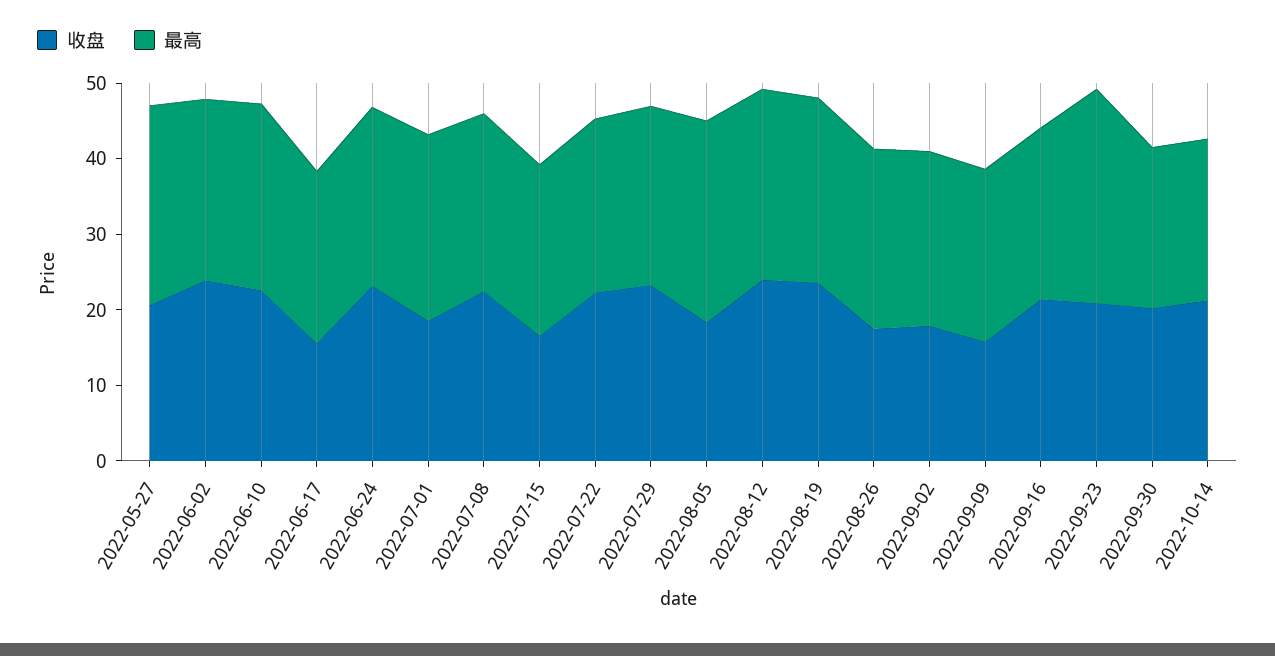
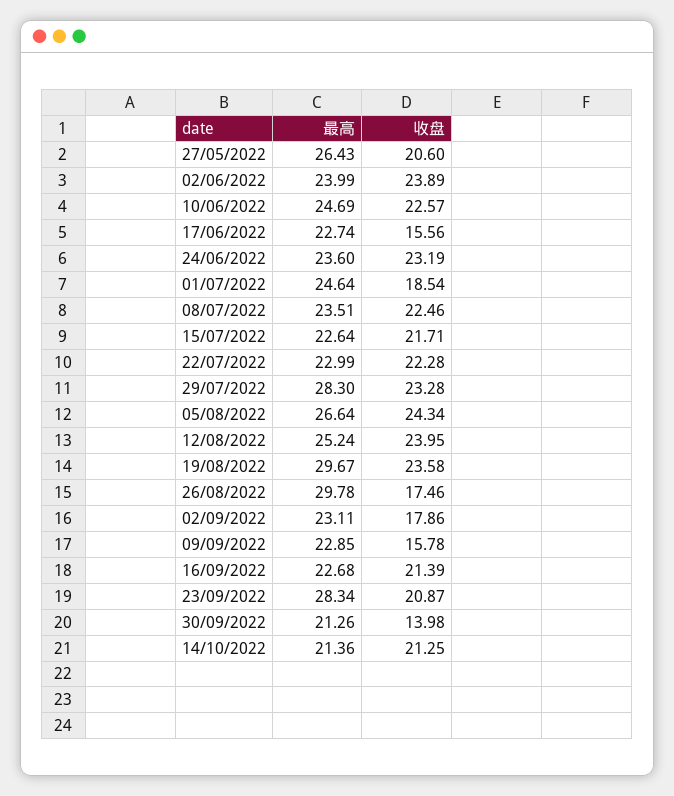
  {
    "收盘": {
      "2022-05-27": 20.6,
      "2022-06-02": 23.89,
      "2022-06-10": 22.57,
      "2022-06-17": 15.56,
      "2022-06-24": 23.19,
      "2022-07-01": 18.54,
      "2022-07-08": 22.46,
-     "2022-07-15": 16,
+     "2022-07-15": 21.71,
      "2022-07-22": 22.28,
      "2022-07-29": 23.28,
-     "2022-08-05": 18,
+     "2022-08-05": 24.34,
      "2022-08-12": 23.95,
      "2022-08-19": 23.58,
      "2022-08-26": 17.46,
      "2022-09-02": 17.86,
      "2022-09-09": 15.78,
      "2022-09-16": 21.39,
      "2022-09-23": 20.87,
-     "2022-09-30": 20,
+     "2022-09-30": 13.98,
      "2022-10-14": 21.25
    },
    "最高": {
      "2022-05-27": 26.43,
      "2022-06-02": 23.99,
      "2022-06-10": 24.69,
      "2022-06-17": 22.74,
      "2022-06-24": 23.6,
      "2022-07-01": 24.64,
      "2022-07-08": 23.51,
      "2022-07-15": 22.64,
      "2022-07-22": 22.99,
-     "2022-07-29": 24,
+     "2022-07-29": 28.3,
      "2022-08-05": 26.64,
      "2022-08-12": 25.24,
-     "2022-08-19": 24,
+     "2022-08-19": 29.67,
-     "2022-08-26": 24,
+     "2022-08-26": 29.78,
      "2022-09-02": 23.11,
      "2022-09-09": 22.85,
      "2022-09-16": 22.68,
      "2022-09-23": 28.34,
      "2022-09-30": 21.26,
      "2022-10-14": 21.36
    }
  }

